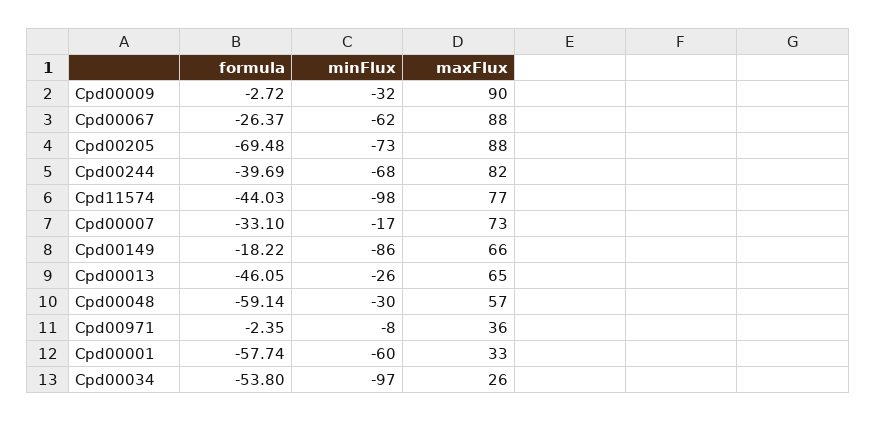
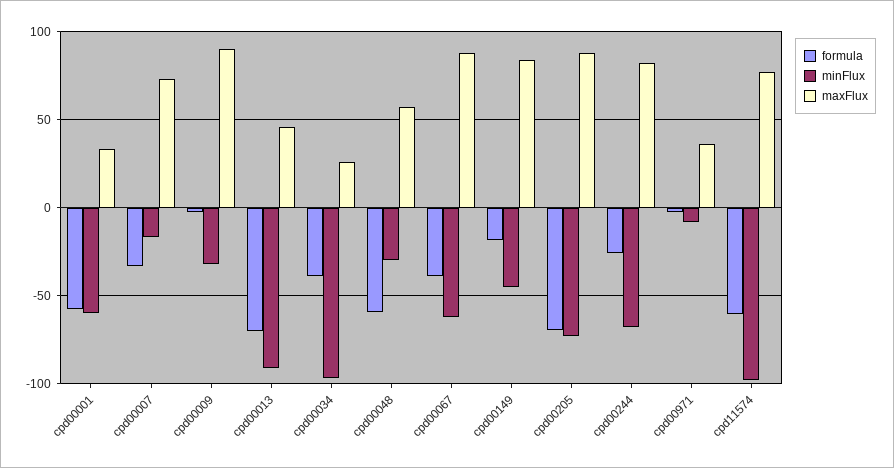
  {
    "formula": {
      "Cpd00009": -2.72,
-     "Cpd00067": -26.37,
+     "Cpd00067": -40,
      "Cpd00205": -69.48,
-     "Cpd00244": -39.69,
+     "Cpd00244": -25,
-     "Cpd11574": -44.03,
+     "Cpd11574": -60,
      "Cpd00007": -33.1,
      "Cpd00149": -18.22,
-     "Cpd00013": -46.05,
+     "Cpd00013": -70,
      "Cpd00048": -59.14,
      "Cpd00971": -2.35,
      "Cpd00001": -57.74,
-     "Cpd00034": -53.8
+     "Cpd00034": -40
    },
    "minFlux": {
      "Cpd00009": -32,
      "Cpd00067": -62,
      "Cpd00205": -73,
      "Cpd00244": -68,
      "Cpd11574": -98,
      "Cpd00007": -17,
-     "Cpd00149": -86,
+     "Cpd00149": -45,
-     "Cpd00013": -26,
+     "Cpd00013": -90,
      "Cpd00048": -30,
      "Cpd00971": -8,
      "Cpd00001": -60,
      "Cpd00034": -97
    },
    "maxFlux": {
      "Cpd00009": 90,
      "Cpd00067": 88,
      "Cpd00205": 88,
      "Cpd00244": 82,
      "Cpd11574": 77,
      "Cpd00007": 73,
-     "Cpd00149": 66,
+     "Cpd00149": 85,
-     "Cpd00013": 65,
+     "Cpd00013": 45,
      "Cpd00048": 57,
      "Cpd00971": 36,
      "Cpd00001": 33,
      "Cpd00034": 26
    }
  }

